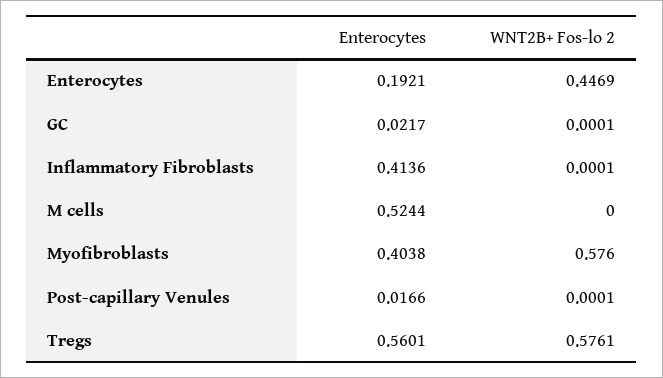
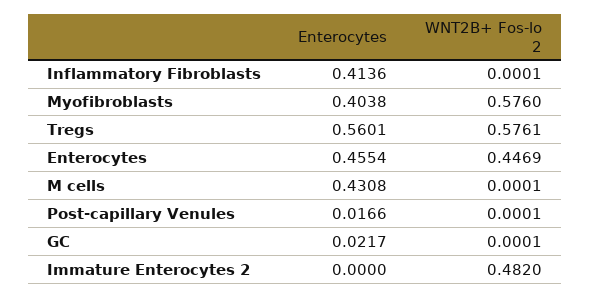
  {
    "Enterocytes": {
-     "Enterocytes": 0.1921,
+     "Enterocytes": 0.4554,
      "GC": 0.0217,
      "Inflammatory Fibroblasts": 0.4136,
-     "M cells": 0.5244,
+     "M cells": 0.4308,
      "Myofibroblasts": 0.4038,
      "Post-capillary Venules": 0.0166,
-     "Tregs": 0.5601
+     "Tregs": 0.5601,
+     "Immature Enterocytes 2": 0
    },
    "WNT2B+ Fos-lo 2": {
      "Enterocytes": 0.4469,
      "GC": 0.0001,
      "Inflammatory Fibroblasts": 0.0001,
-     "M cells": 0,
+     "M cells": 0.0001,
      "Myofibroblasts": 0.576,
      "Post-capillary Venules": 0.0001,
-     "Tregs": 0.5761
+     "Tregs": 0.5761,
+     "Immature Enterocytes 2": 0.482
    }
  }

